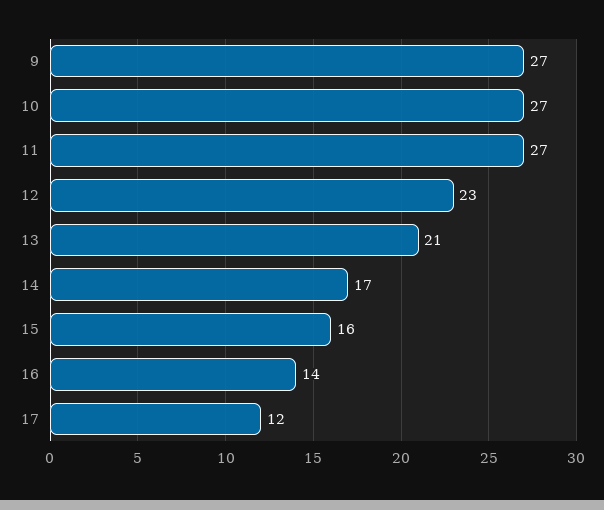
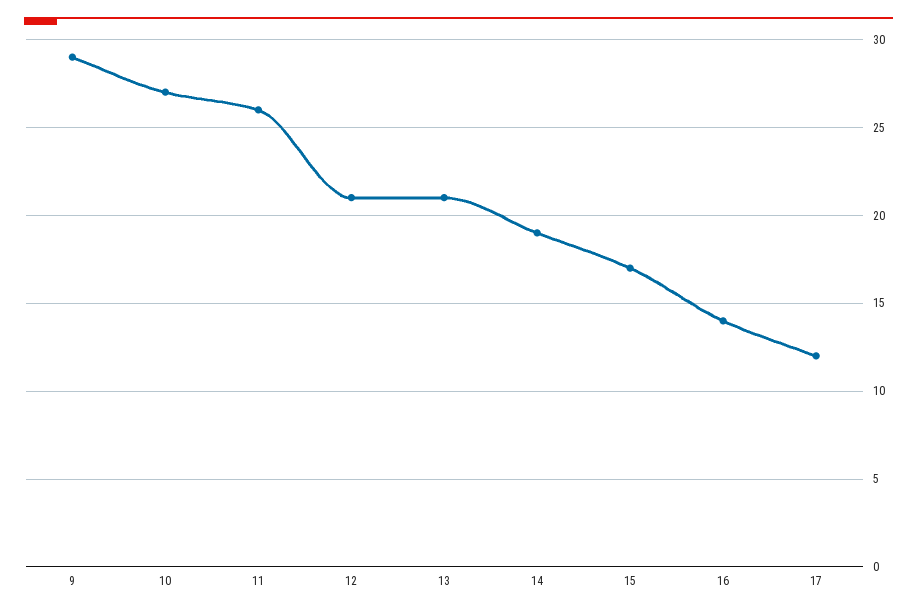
  {
-   "9": 27,
+   "9": 29,
    "10": 27,
-   "11": 27,
+   "11": 26,
-   "12": 23,
+   "12": 21,
    "13": 21,
-   "14": 17,
+   "14": 19,
-   "15": 16,
+   "15": 17,
    "16": 14,
    "17": 12
  }

